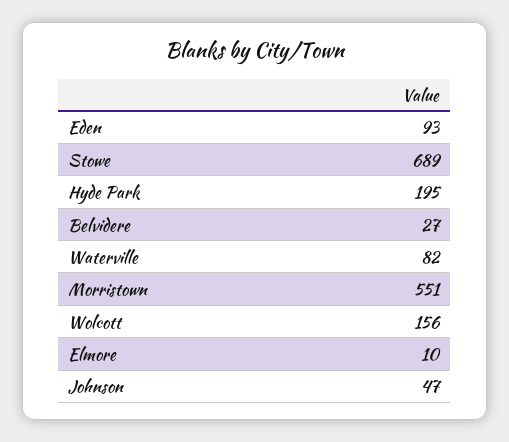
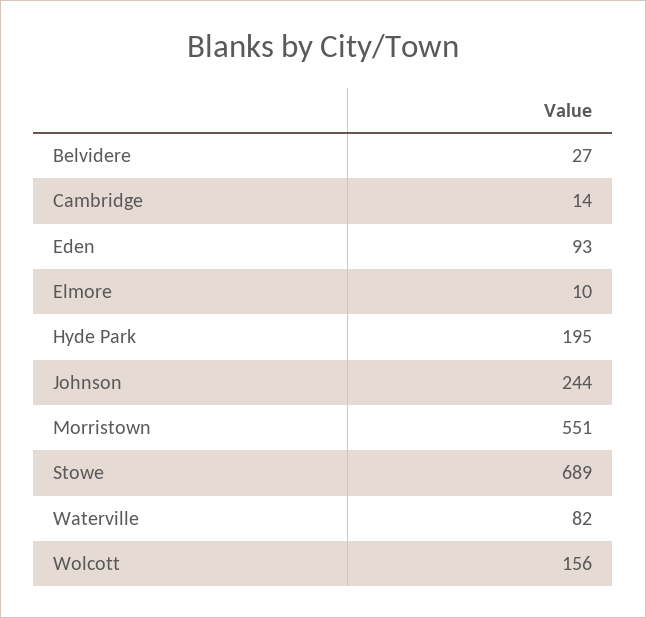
  {
    "Eden": 93,
    "Stowe": 689,
    "Hyde Park": 195,
    "Belvidere": 27,
    "Waterville": 82,
    "Morristown": 551,
    "Wolcott": 156,
    "Elmore": 10,
-   "Johnson": 47
+   "Johnson": 244,
+   "Cambridge": 14
  }

